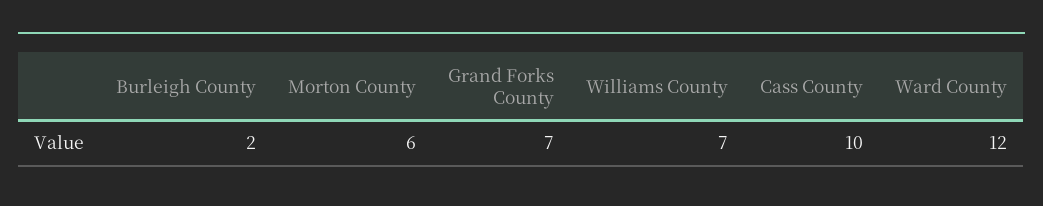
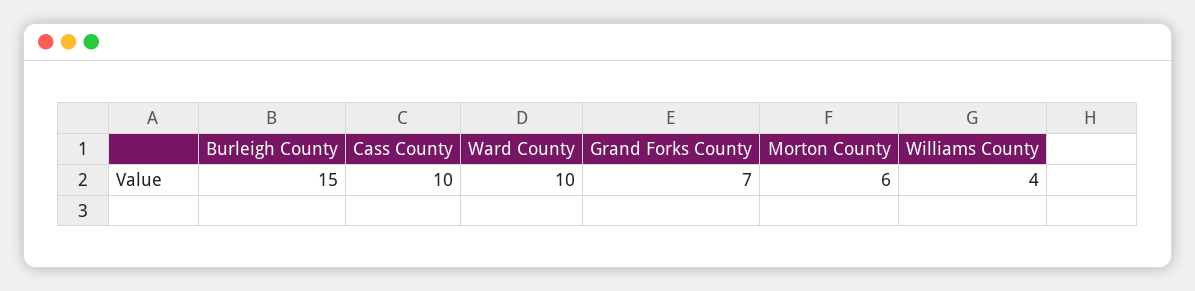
  {
-   "Burleigh County": 2,
+   "Burleigh County": 15,
    "Morton County": 6,
    "Grand Forks County": 7,
-   "Williams County": 7,
+   "Williams County": 4,
    "Cass County": 10,
-   "Ward County": 12
+   "Ward County": 10
  }

